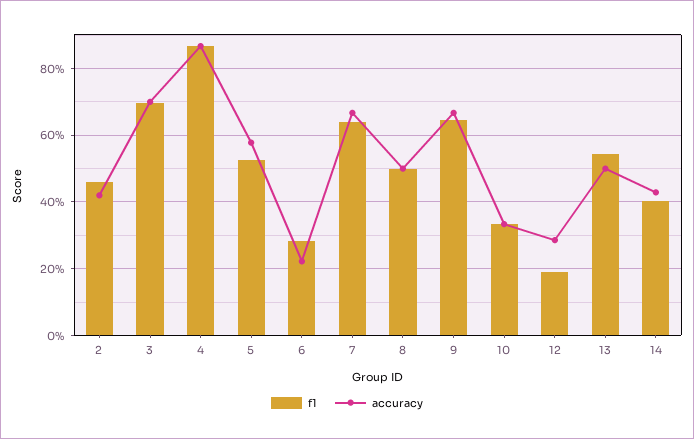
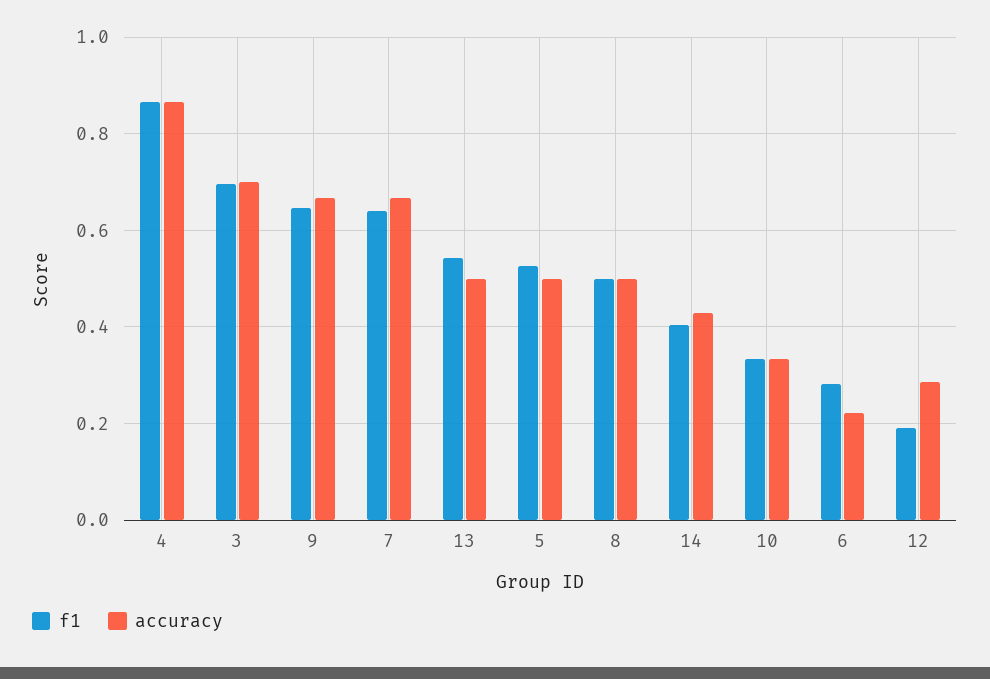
  {
    "f1": {
-     "2": 0.46,
      "3": 0.7,
      "4": 0.86,
      "5": 0.52,
      "6": 0.28,
      "7": 0.64,
      "8": 0.5,
      "9": 0.64,
      "10": 0.34,
      "12": 0.2,
      "13": 0.54,
      "14": 0.4
    },
    "accuracy": {
-     "2": 0.42,
      "3": 0.7,
      "4": 0.86,
-     "5": 0.58,
+     "5": 0.5,
      "6": 0.22,
      "7": 0.66,
      "8": 0.5,
      "9": 0.66,
      "10": 0.34,
      "12": 0.28,
      "13": 0.5,
      "14": 0.42
    }
  }

